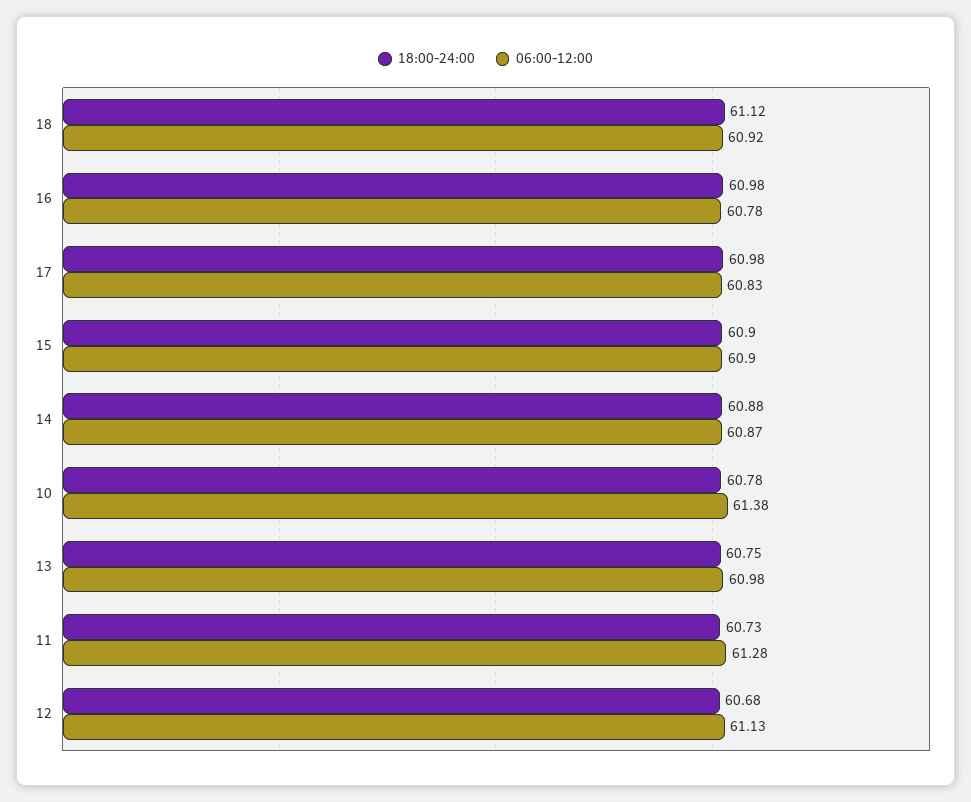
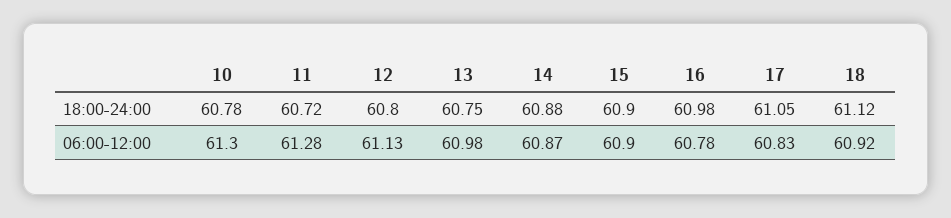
  {
    "18:00-24:00": {
      "18": 61.12,
      "16": 60.98,
-     "17": 60.98,
+     "17": 61.05,
      "15": 60.9,
      "14": 60.88,
      "10": 60.78,
      "13": 60.75,
-     "11": 60.73,
+     "11": 60.72,
-     "12": 60.68
+     "12": 60.8
    },
    "06:00-12:00": {
      "18": 60.92,
      "16": 60.78,
      "17": 60.83,
      "15": 60.9,
      "14": 60.87,
-     "10": 61.38,
+     "10": 61.3,
      "13": 60.98,
      "11": 61.28,
      "12": 61.13
    }
  }

